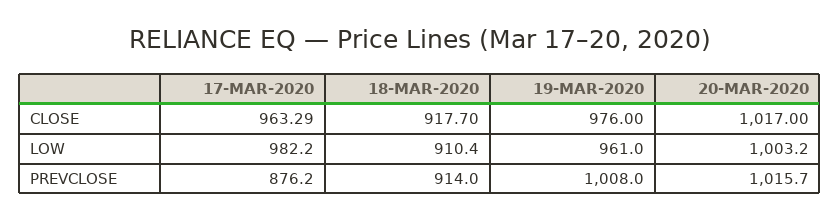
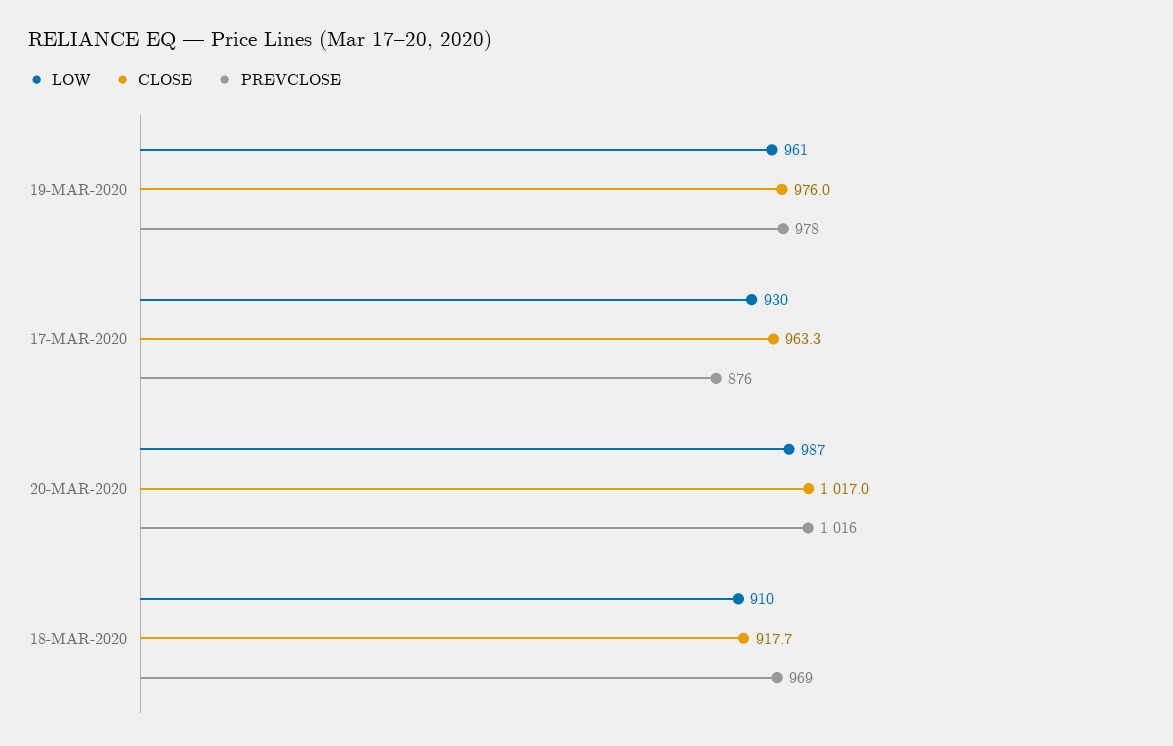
  {
    "CLOSE": {
      "17-MAR-2020": 963.29,
      "18-MAR-2020": 917.7,
      "19-MAR-2020": 976,
      "20-MAR-2020": 1017
    },
    "LOW": {
-     "17-MAR-2020": 982.2,
+     "17-MAR-2020": 930,
      "18-MAR-2020": 910.4,
      "19-MAR-2020": 961,
-     "20-MAR-2020": 1003.2
+     "20-MAR-2020": 987
    },
    "PREVCLOSE": {
      "17-MAR-2020": 876.2,
-     "18-MAR-2020": 914,
+     "18-MAR-2020": 969,
-     "19-MAR-2020": 1008,
+     "19-MAR-2020": 978,
      "20-MAR-2020": 1015.7
    }
  }

